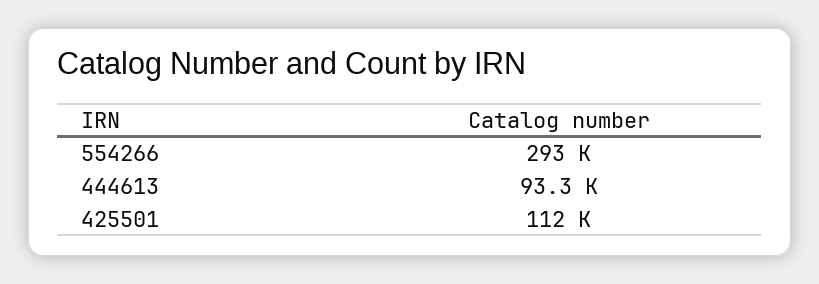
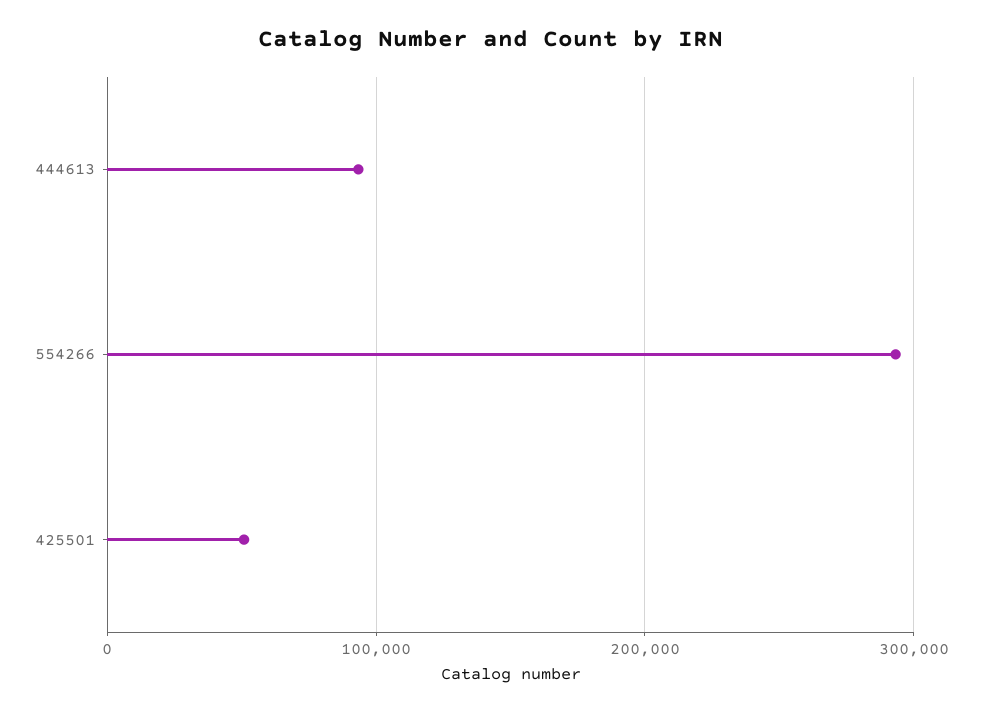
  {
    "554266": 293000,
    "444613": 93300,
-   "425501": 112000
+   "425501": 50000
  }

